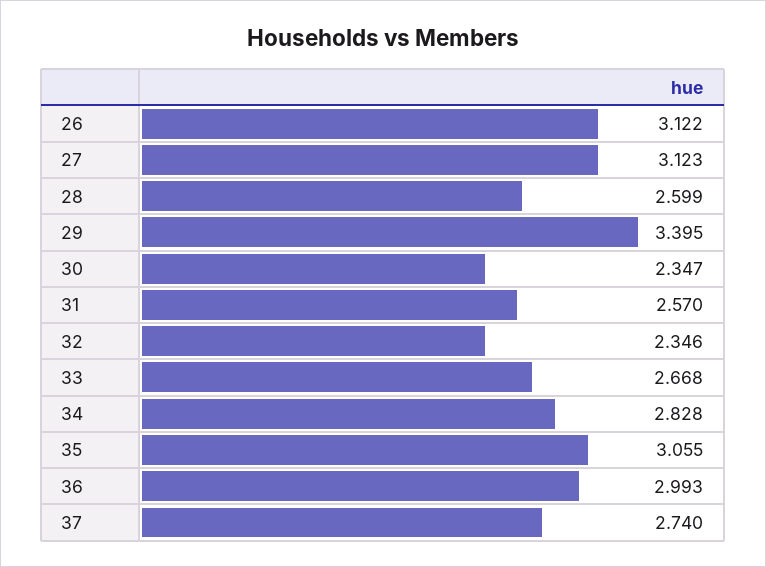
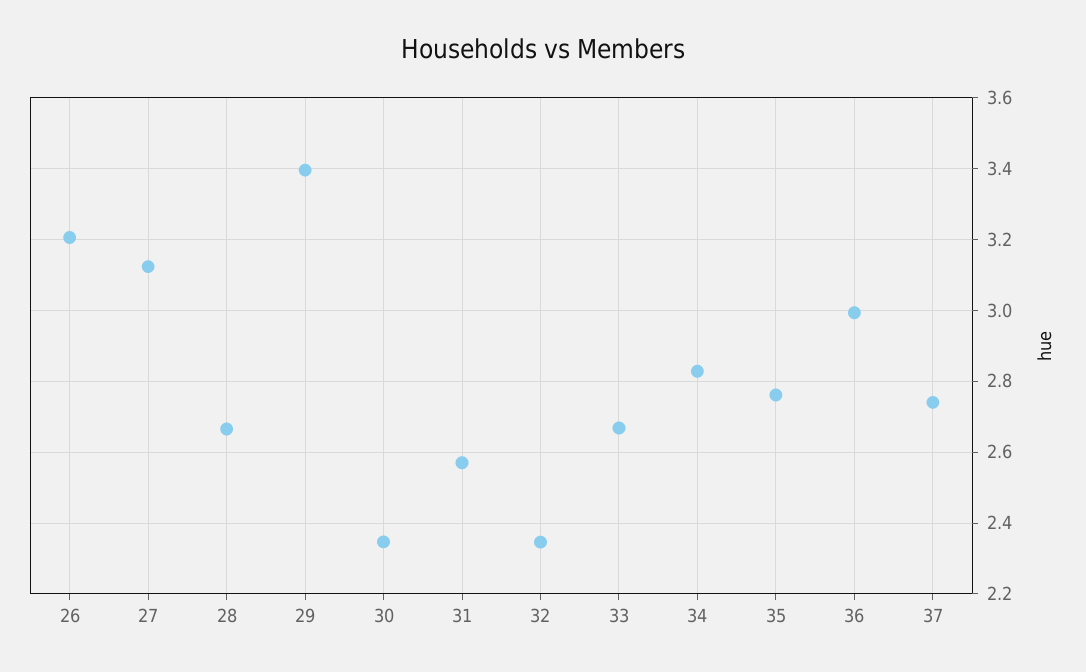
  {
-   "26": 3.122,
+   "26": 3.2,
    "27": 3.123,
-   "28": 2.599,
+   "28": 2.66,
    "29": 3.395,
    "30": 2.347,
    "31": 2.57,
    "32": 2.346,
    "33": 2.668,
    "34": 2.828,
-   "35": 3.055,
+   "35": 2.76,
    "36": 2.993,
    "37": 2.74
  }

